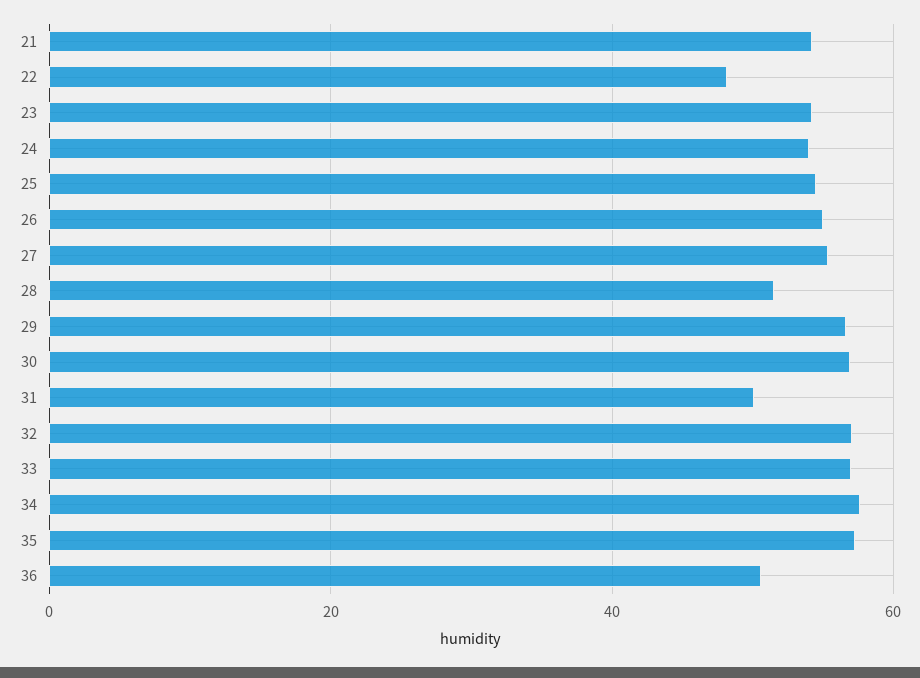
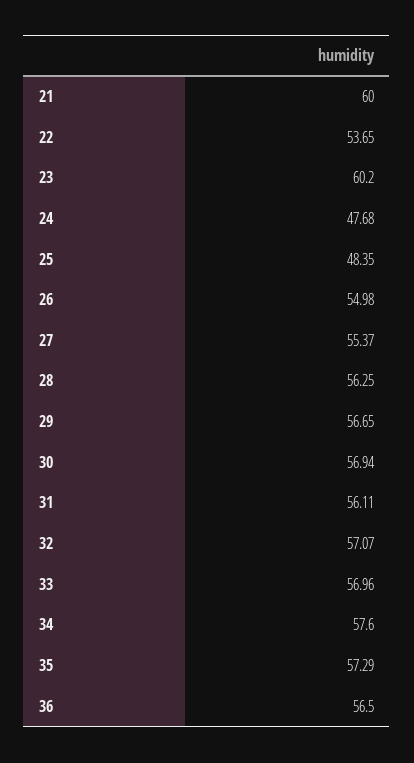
  {
-   "21": 54,
+   "21": 60,
-   "22": 48,
+   "22": 53.65,
-   "23": 54,
+   "23": 60.2,
-   "24": 54,
+   "24": 47.68,
-   "25": 54,
+   "25": 48.35,
    "26": 54.98,
    "27": 55.37,
-   "28": 52,
+   "28": 56.25,
    "29": 56.65,
    "30": 56.94,
-   "31": 50,
+   "31": 56.11,
    "32": 57.07,
    "33": 56.96,
    "34": 57.6,
    "35": 57.29,
-   "36": 50
+   "36": 56.5
  }

